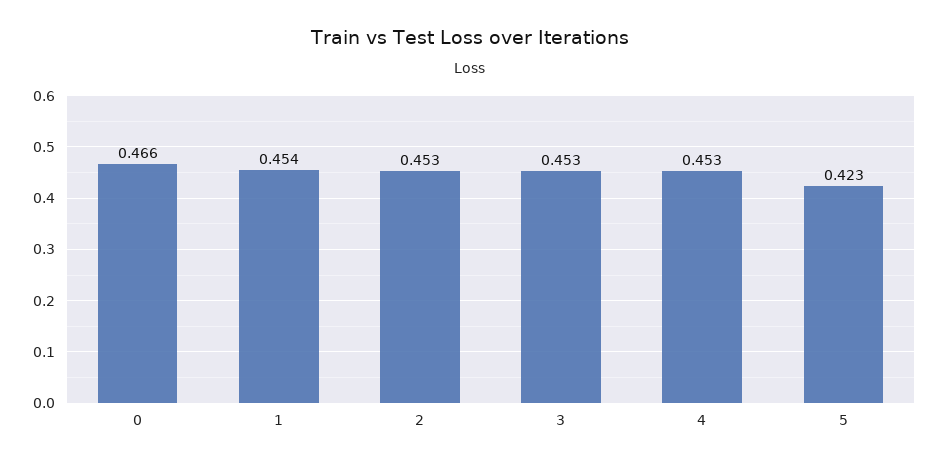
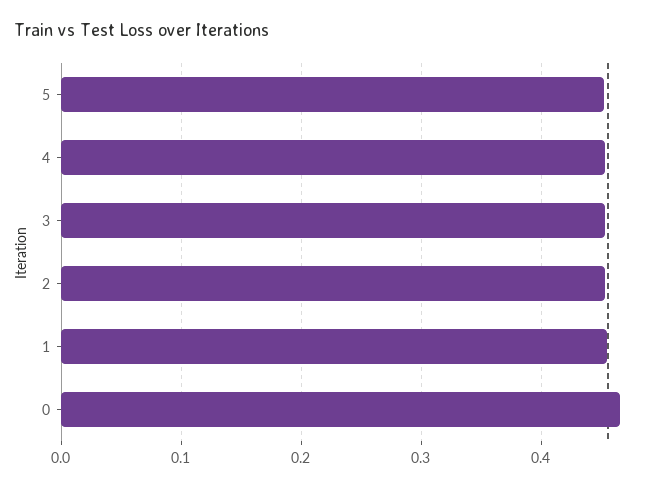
  {
    "0": 0.466,
    "1": 0.454,
    "2": 0.453,
    "3": 0.453,
    "4": 0.453,
-   "5": 0.423
+   "5": 0.45
  }

